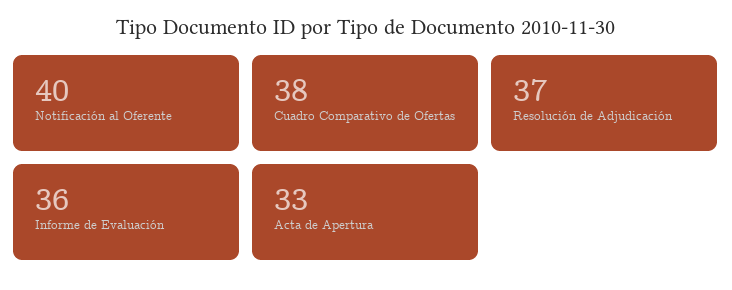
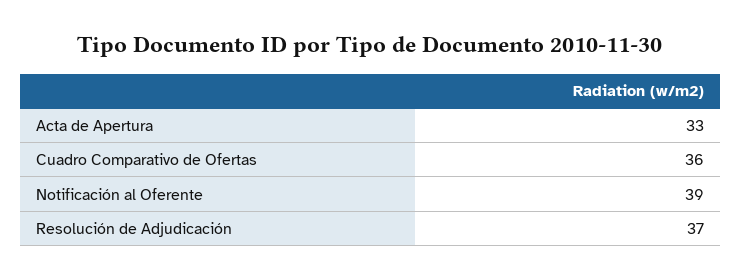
  {
-   "Notificación al Oferente": 40,
+   "Notificación al Oferente": 39,
-   "Cuadro Comparativo de Ofertas": 38,
+   "Cuadro Comparativo de Ofertas": 36,
    "Resolución de Adjudicación": 37,
-   "Informe de Evaluación": 36,
    "Acta de Apertura": 33
  }

